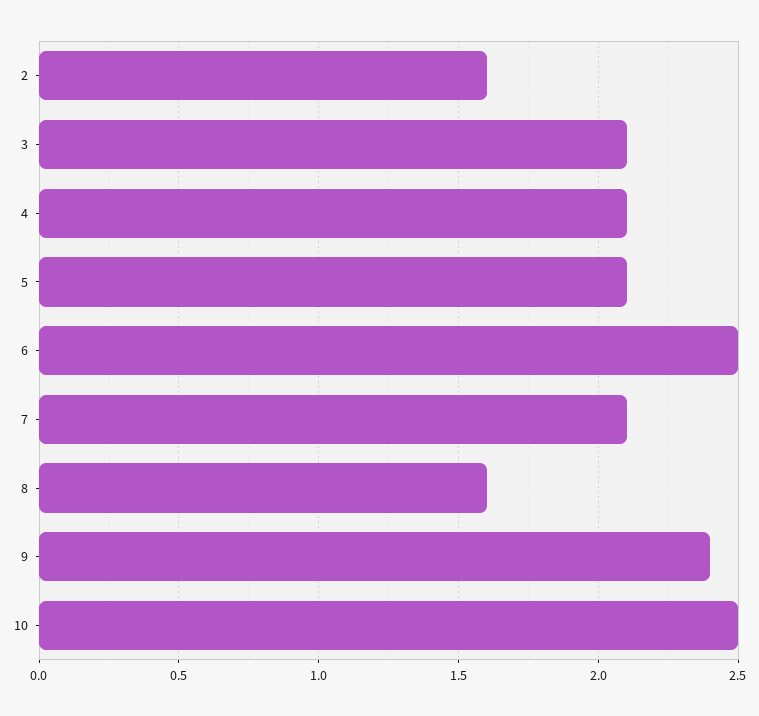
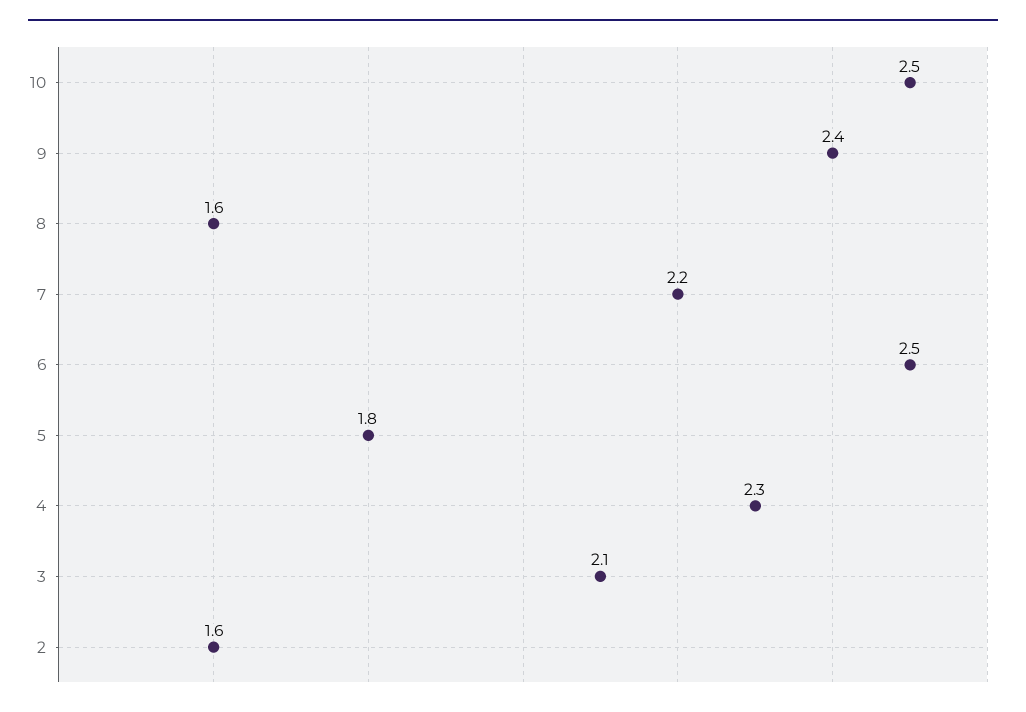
  {
    "2": 1.6,
    "3": 2.1,
-   "4": 2.1,
+   "4": 2.3,
-   "5": 2.1,
+   "5": 1.8,
    "6": 2.5,
-   "7": 2.1,
+   "7": 2.2,
    "8": 1.6,
    "9": 2.4,
    "10": 2.5
  }

